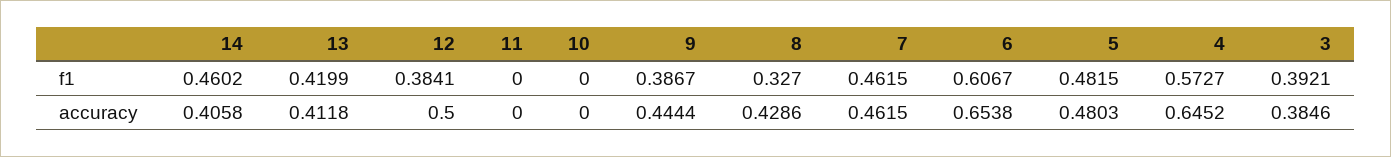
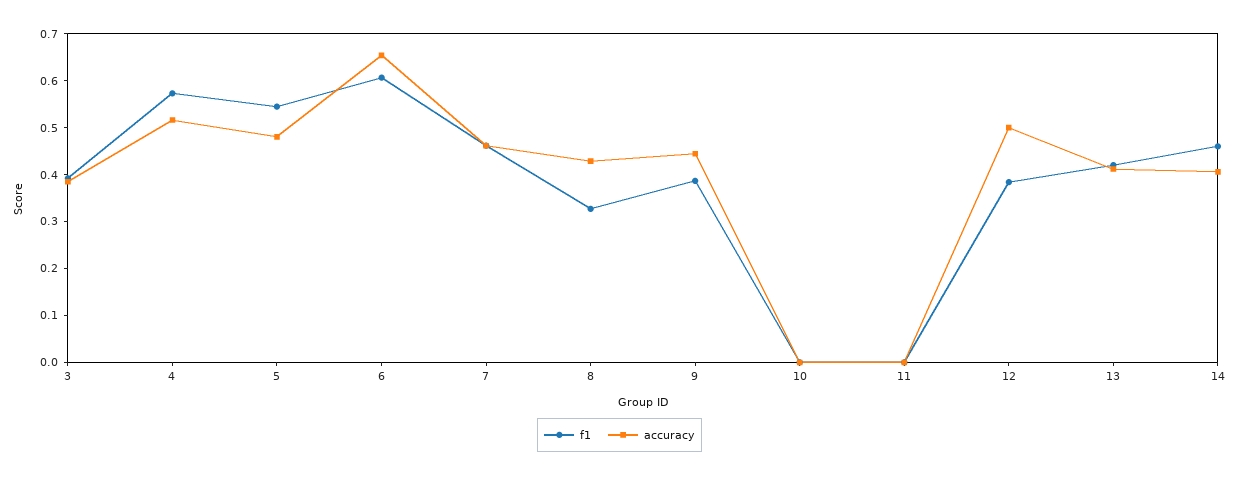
  {
    "f1": {
      "14": 0.4602,
      "13": 0.4199,
      "12": 0.3841,
      "11": 0,
      "10": 0,
      "9": 0.3867,
      "8": 0.327,
      "7": 0.4615,
      "6": 0.6067,
-     "5": 0.4815,
+     "5": 0.54,
      "4": 0.5727,
      "3": 0.3921
    },
    "accuracy": {
      "14": 0.4058,
      "13": 0.4118,
      "12": 0.5,
      "11": 0,
      "10": 0,
      "9": 0.4444,
      "8": 0.4286,
      "7": 0.4615,
      "6": 0.6538,
      "5": 0.4803,
-     "4": 0.6452,
+     "4": 0.52,
      "3": 0.3846
    }
  }

